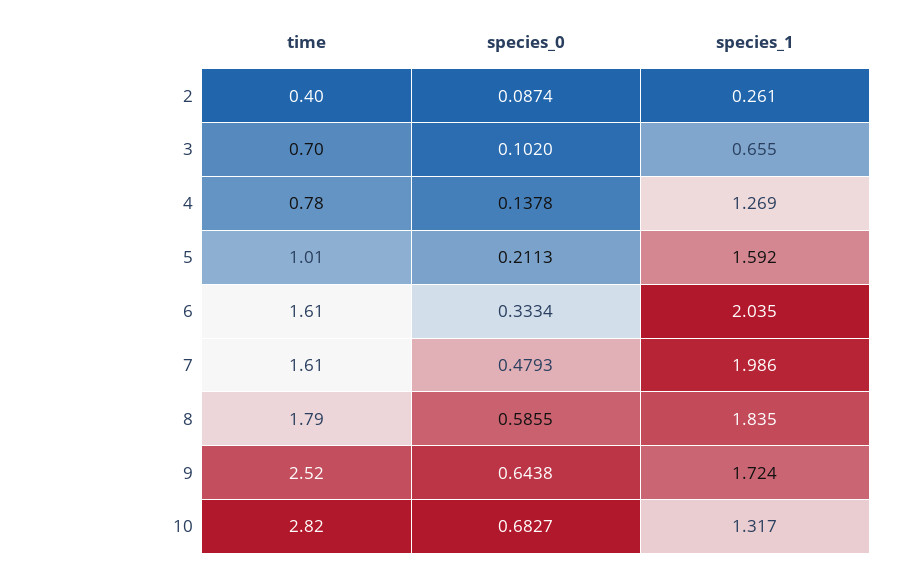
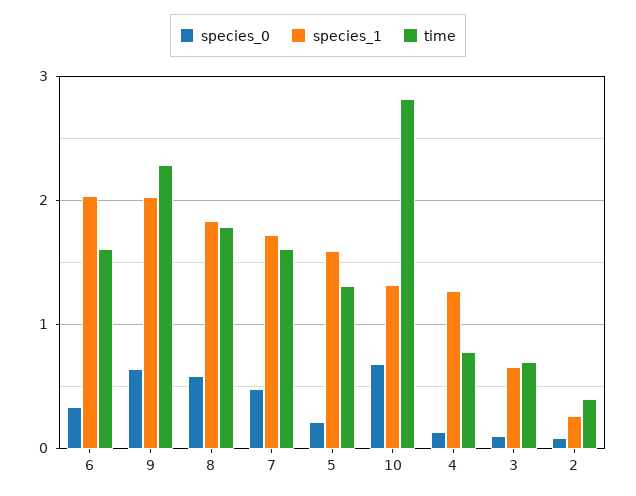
  {
    "time": {
      "2": 0.4,
      "3": 0.7,
      "4": 0.78,
-     "5": 1.01,
+     "5": 1.3,
      "6": 1.61,
      "7": 1.61,
      "8": 1.79,
-     "9": 2.52,
+     "9": 2.3,
      "10": 2.82
    },
    "species_0": {
      "2": 0.0874,
      "3": 0.102,
      "4": 0.1378,
      "5": 0.2113,
      "6": 0.3334,
      "7": 0.4793,
      "8": 0.5855,
      "9": 0.6438,
      "10": 0.6827
    },
    "species_1": {
      "2": 0.261,
      "3": 0.655,
      "4": 1.269,
      "5": 1.592,
      "6": 2.035,
-     "7": 1.986,
+     "7": 1.7,
      "8": 1.835,
-     "9": 1.724,
+     "9": 2,
      "10": 1.317
    }
  }

